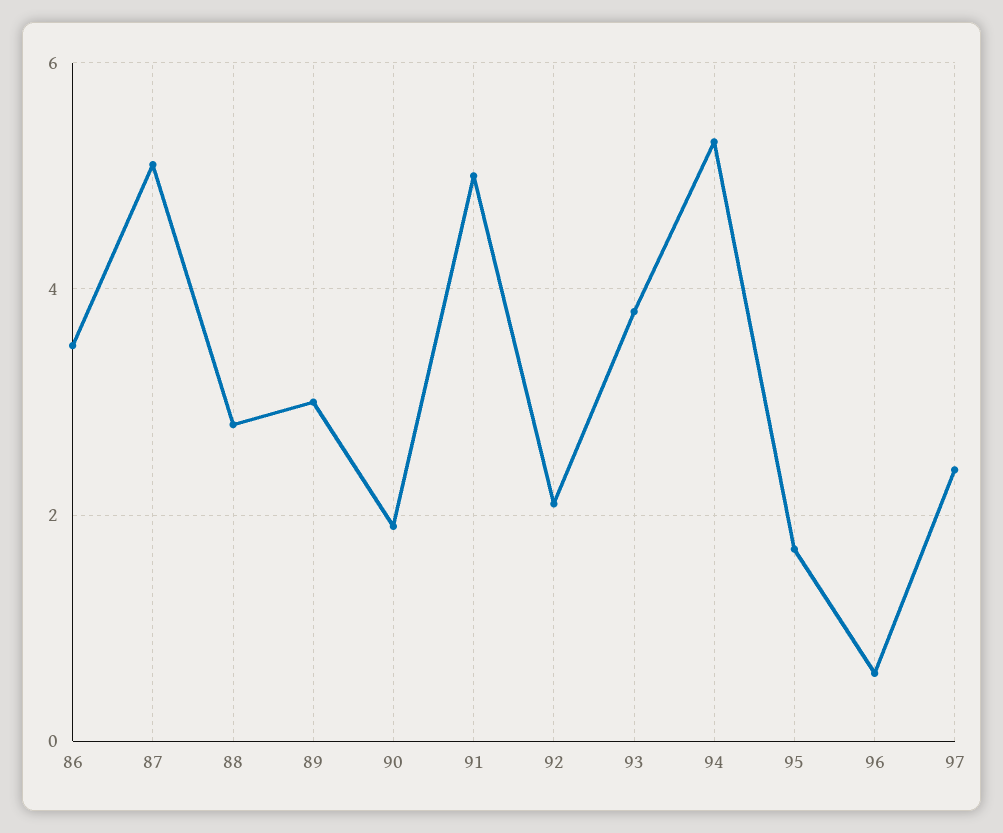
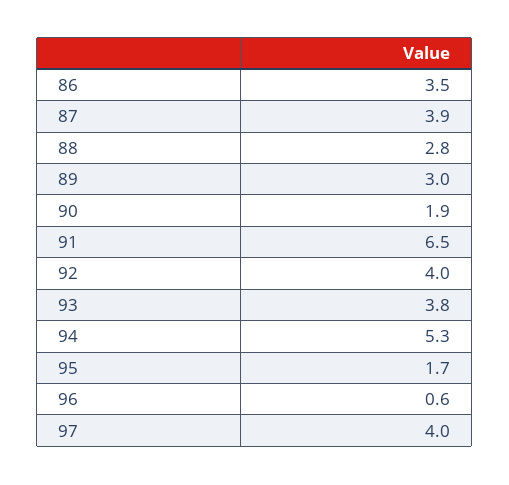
  {
    "86": 3.5,
-   "87": 5,
+   "87": 3.9,
    "88": 2.8,
    "89": 3,
    "90": 1.9,
-   "91": 5,
+   "91": 6.5,
-   "92": 2,
+   "92": 4,
    "93": 3.8,
    "94": 5.3,
    "95": 1.7,
    "96": 0.6,
-   "97": 2.5
+   "97": 4
  }

